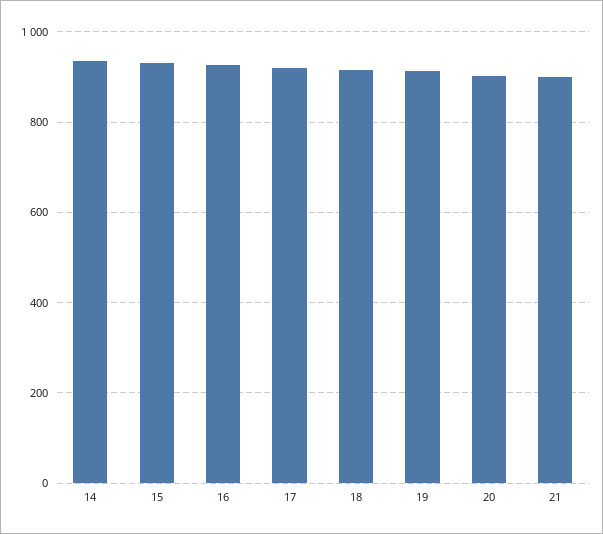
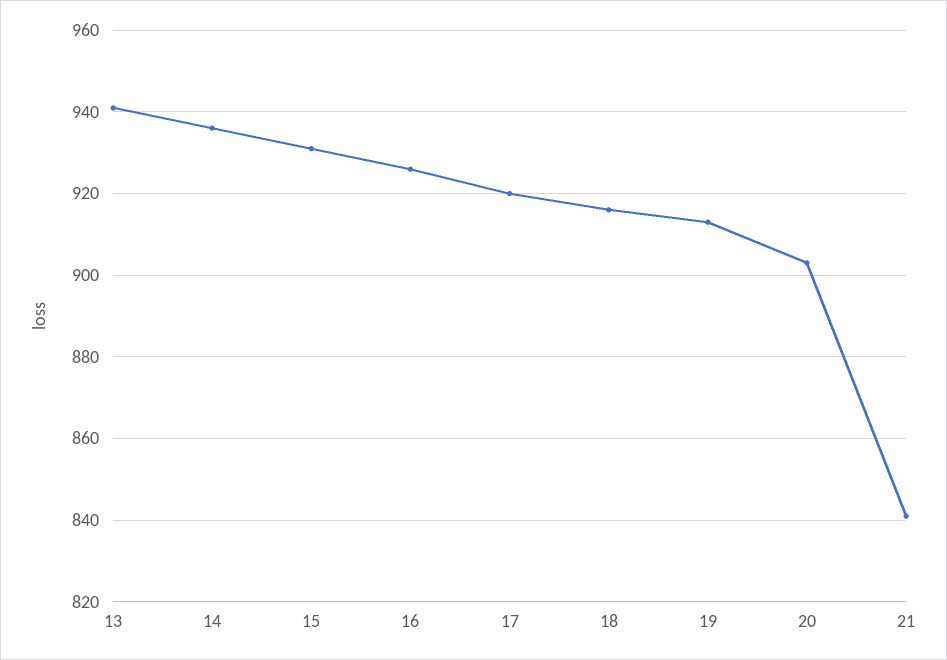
  {
    "14": 935,
    "15": 930,
    "16": 925,
    "17": 920,
    "18": 915,
    "19": 915,
    "20": 905,
-   "21": 900
+   "21": 840,
+   "13": 940
  }

